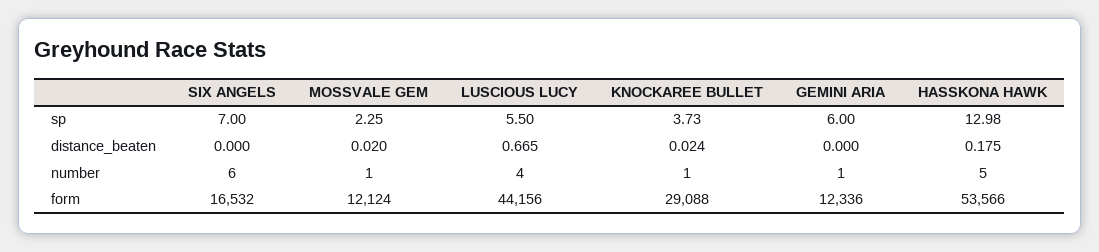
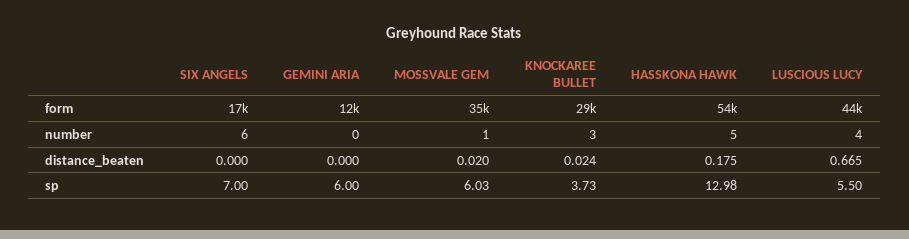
  {
    "SIX ANGELS": {
      "sp": 7,
      "distance_beaten": 0,
      "number": 6,
      "form": 16532
    },
    "MOSSVALE GEM": {
-     "sp": 2.25,
+     "sp": 6.03,
      "distance_beaten": 0.02,
      "number": 1,
-     "form": 12124
+     "form": 35000
    },
    "LUSCIOUS LUCY": {
      "sp": 5.5,
      "distance_beaten": 0.665,
      "number": 4,
      "form": 44156
    },
    "KNOCKAREE BULLET": {
      "sp": 3.73,
      "distance_beaten": 0.024,
-     "number": 1,
+     "number": 3,
      "form": 29088
    },
    "GEMINI ARIA": {
      "sp": 6,
      "distance_beaten": 0,
-     "number": 1,
+     "number": 0,
      "form": 12336
    },
    "HASSKONA HAWK": {
      "sp": 12.98,
      "distance_beaten": 0.175,
      "number": 5,
      "form": 53566
    }
  }

